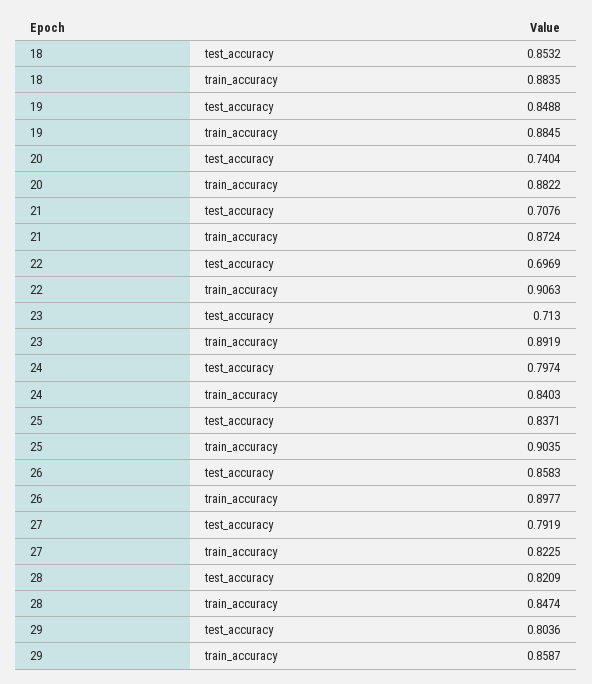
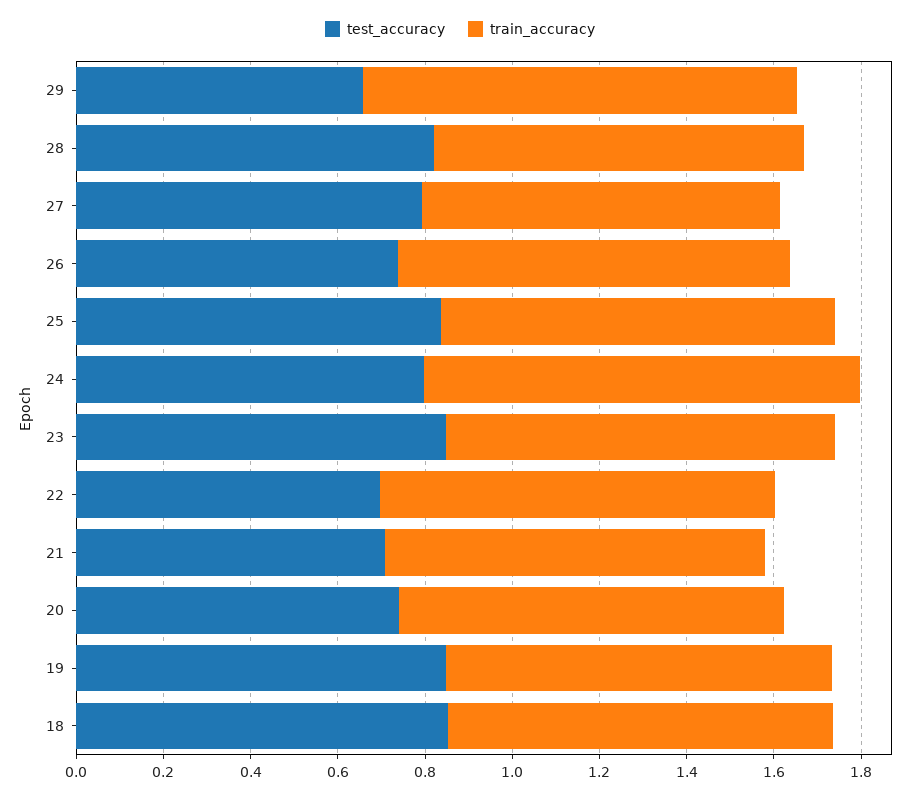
  {
    "test_accuracy": {
      "18": 0.8532,
      "19": 0.8488,
      "20": 0.7404,
      "21": 0.7076,
      "22": 0.6969,
-     "23": 0.713,
+     "23": 0.85,
      "24": 0.7974,
      "25": 0.8371,
-     "26": 0.8583,
+     "26": 0.75,
      "27": 0.7919,
      "28": 0.8209,
-     "29": 0.8036
+     "29": 0.65
    },
    "train_accuracy": {
      "18": 0.8835,
      "19": 0.8845,
      "20": 0.8822,
      "21": 0.8724,
      "22": 0.9063,
      "23": 0.8919,
-     "24": 0.8403,
+     "24": 1,
      "25": 0.9035,
      "26": 0.8977,
      "27": 0.8225,
      "28": 0.8474,
-     "29": 0.8587
+     "29": 1
    }
  }

